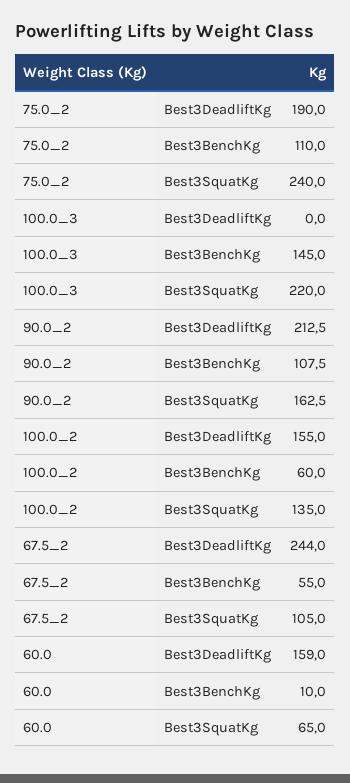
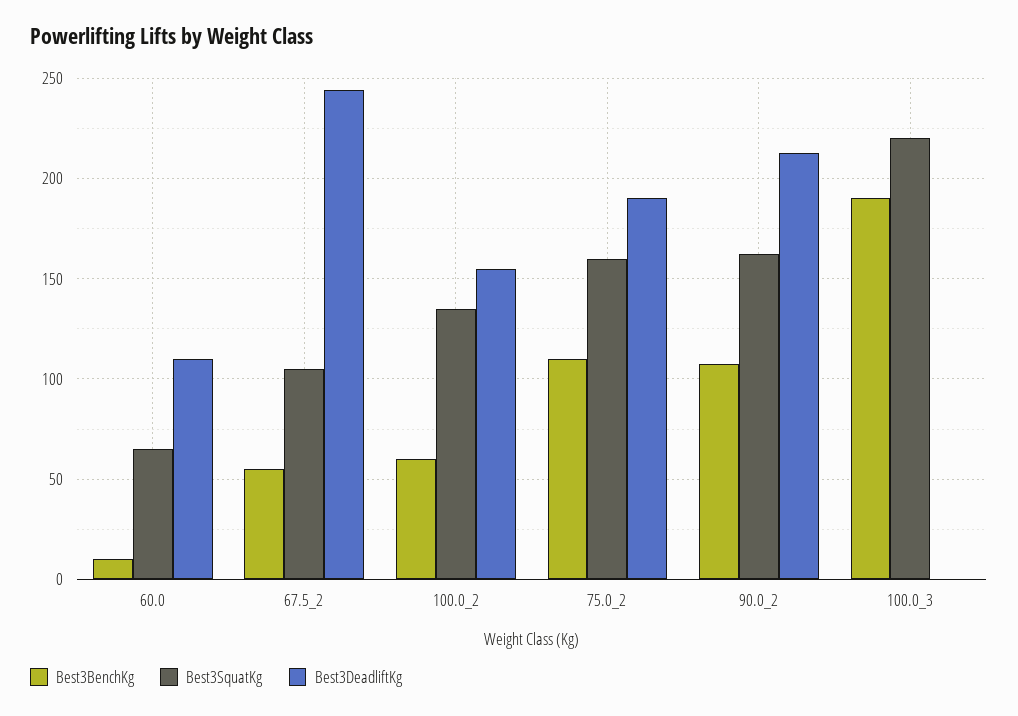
  {
    "Best3DeadliftKg": {
      "75.0_2": 190,
      "100.0_3": 0,
      "90.0_2": 212.5,
      "100.0_2": 155,
      "67.5_2": 244,
-     "60.0": 159
+     "60.0": 110
    },
    "Best3BenchKg": {
      "75.0_2": 110,
-     "100.0_3": 145,
+     "100.0_3": 190,
      "90.0_2": 107.5,
      "100.0_2": 60,
      "67.5_2": 55,
      "60.0": 10
    },
    "Best3SquatKg": {
-     "75.0_2": 240,
+     "75.0_2": 160,
      "100.0_3": 220,
      "90.0_2": 162.5,
      "100.0_2": 135,
      "67.5_2": 105,
      "60.0": 65
    }
  }

